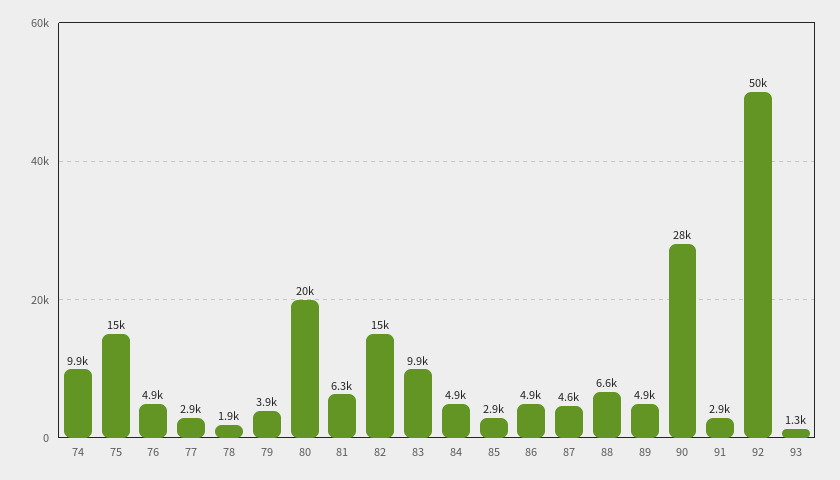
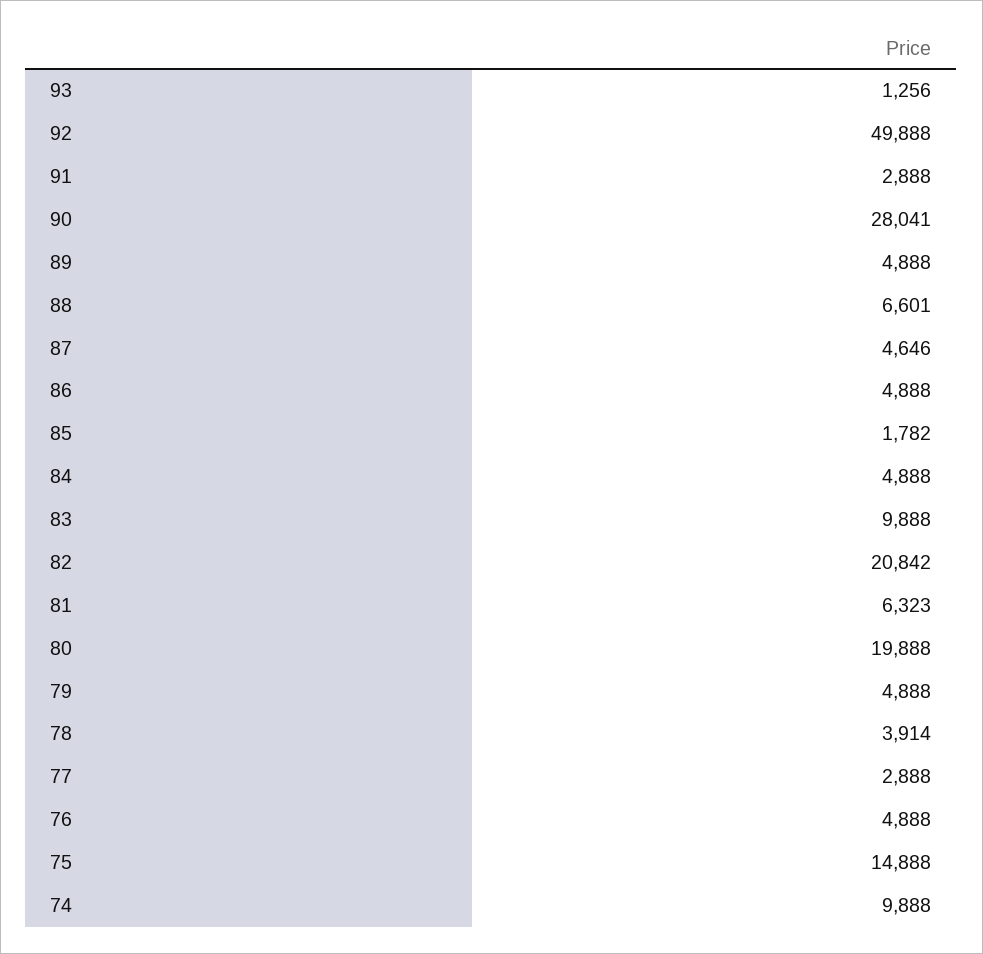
  {
    "74": 9888,
    "75": 14888,
    "76": 4888,
    "77": 2888,
-   "78": 1900,
+   "78": 3914,
-   "79": 3900,
+   "79": 4888,
    "80": 19888,
    "81": 6323,
-   "82": 15000,
+   "82": 20842,
    "83": 9888,
    "84": 4888,
-   "85": 2900,
+   "85": 1782,
    "86": 4888,
    "87": 4646,
    "88": 6601,
    "89": 4888,
    "90": 28041,
    "91": 2888,
    "92": 49888,
    "93": 1256
  }

